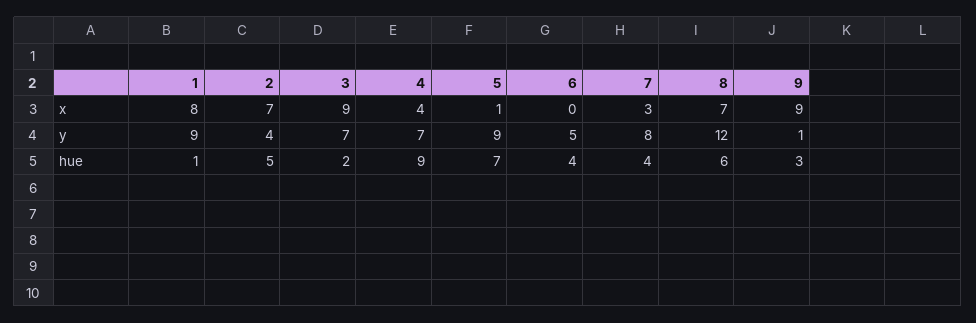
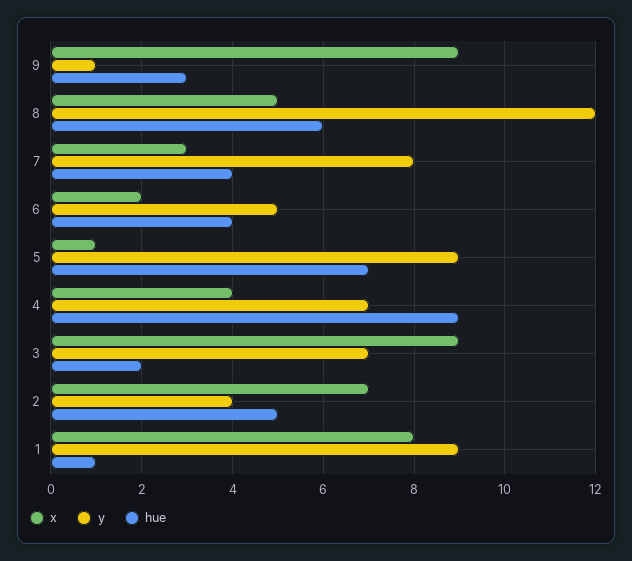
  {
    "x": {
      "1": 8,
      "2": 7,
      "3": 9,
      "4": 4,
      "5": 1,
-     "6": 0,
+     "6": 2,
      "7": 3,
-     "8": 7,
+     "8": 5,
      "9": 9
    },
    "y": {
      "1": 9,
      "2": 4,
      "3": 7,
      "4": 7,
      "5": 9,
      "6": 5,
      "7": 8,
      "8": 12,
      "9": 1
    },
    "hue": {
      "1": 1,
      "2": 5,
      "3": 2,
      "4": 9,
      "5": 7,
      "6": 4,
      "7": 4,
      "8": 6,
      "9": 3
    }
  }

